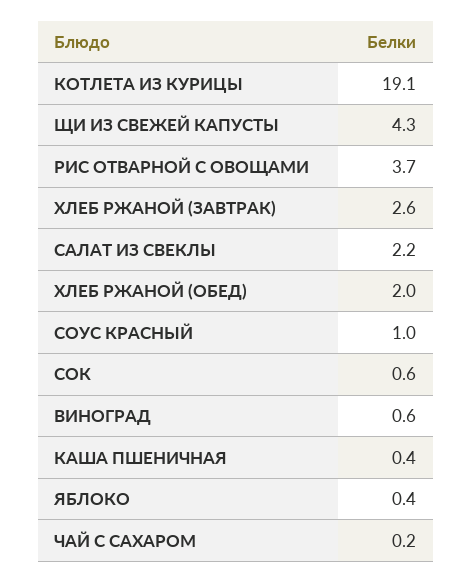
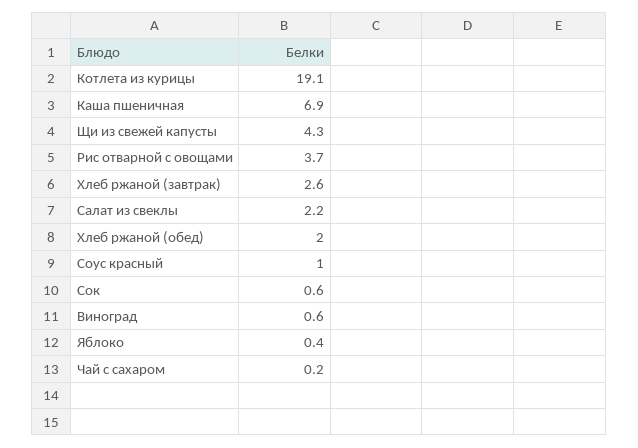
  {
    "КОТЛЕТА ИЗ КУРИЦЫ": 19.1,
    "ЩИ ИЗ СВЕЖЕЙ КАПУСТЫ": 4.3,
    "РИС ОТВАРНОЙ С ОВОЩАМИ": 3.7,
    "ХЛЕБ РЖАНОЙ (ЗАВТРАК)": 2.6,
    "САЛАТ ИЗ СВЕКЛЫ": 2.2,
    "ХЛЕБ РЖАНОЙ (ОБЕД)": 2,
    "СОУС КРАСНЫЙ": 1,
    "СОК": 0.6,
    "ВИНОГРАД": 0.6,
-   "КАША ПШЕНИЧНАЯ": 0.4,
+   "КАША ПШЕНИЧНАЯ": 6.9,
    "ЯБЛОКО": 0.4,
    "ЧАЙ С САХАРОМ": 0.2
  }

